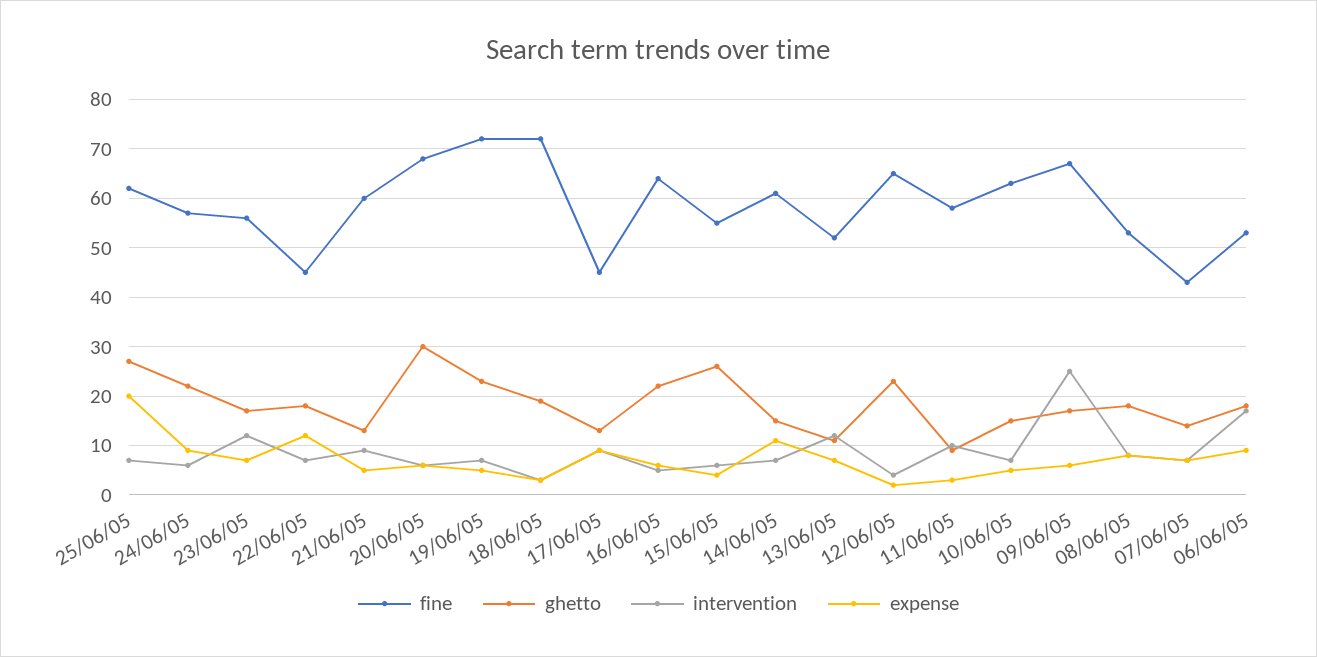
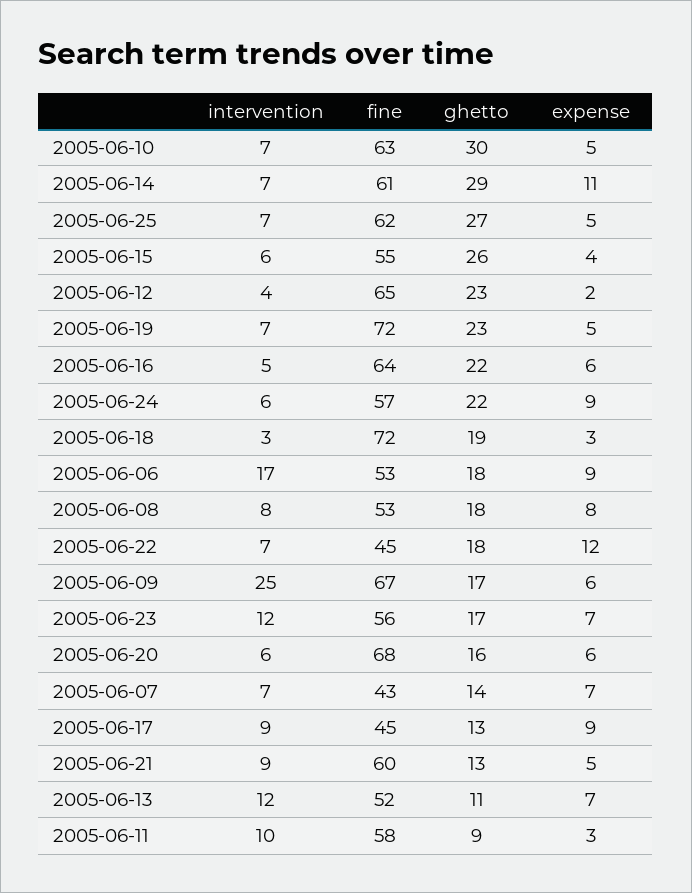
  {
    "fine": {
      "25/06/05": 62,
      "24/06/05": 57,
      "23/06/05": 56,
      "22/06/05": 45,
      "21/06/05": 60,
      "20/06/05": 68,
      "19/06/05": 72,
      "18/06/05": 72,
      "17/06/05": 45,
      "16/06/05": 64,
      "15/06/05": 55,
      "14/06/05": 61,
      "13/06/05": 52,
      "12/06/05": 65,
      "11/06/05": 58,
      "10/06/05": 63,
      "09/06/05": 67,
      "08/06/05": 53,
      "07/06/05": 43,
      "06/06/05": 53
    },
    "ghetto": {
      "25/06/05": 27,
      "24/06/05": 22,
      "23/06/05": 17,
      "22/06/05": 18,
      "21/06/05": 13,
-     "20/06/05": 30,
+     "20/06/05": 16,
      "19/06/05": 23,
      "18/06/05": 19,
      "17/06/05": 13,
      "16/06/05": 22,
      "15/06/05": 26,
-     "14/06/05": 15,
+     "14/06/05": 29,
      "13/06/05": 11,
      "12/06/05": 23,
      "11/06/05": 9,
-     "10/06/05": 15,
+     "10/06/05": 30,
      "09/06/05": 17,
      "08/06/05": 18,
      "07/06/05": 14,
      "06/06/05": 18
    },
    "intervention": {
      "25/06/05": 7,
      "24/06/05": 6,
      "23/06/05": 12,
      "22/06/05": 7,
      "21/06/05": 9,
      "20/06/05": 6,
      "19/06/05": 7,
      "18/06/05": 3,
      "17/06/05": 9,
      "16/06/05": 5,
      "15/06/05": 6,
      "14/06/05": 7,
      "13/06/05": 12,
      "12/06/05": 4,
      "11/06/05": 10,
      "10/06/05": 7,
      "09/06/05": 25,
      "08/06/05": 8,
      "07/06/05": 7,
      "06/06/05": 17
    },
    "expense": {
-     "25/06/05": 20,
+     "25/06/05": 5,
      "24/06/05": 9,
      "23/06/05": 7,
      "22/06/05": 12,
      "21/06/05": 5,
      "20/06/05": 6,
      "19/06/05": 5,
      "18/06/05": 3,
      "17/06/05": 9,
      "16/06/05": 6,
      "15/06/05": 4,
      "14/06/05": 11,
      "13/06/05": 7,
      "12/06/05": 2,
      "11/06/05": 3,
      "10/06/05": 5,
      "09/06/05": 6,
      "08/06/05": 8,
      "07/06/05": 7,
      "06/06/05": 9
    }
  }

